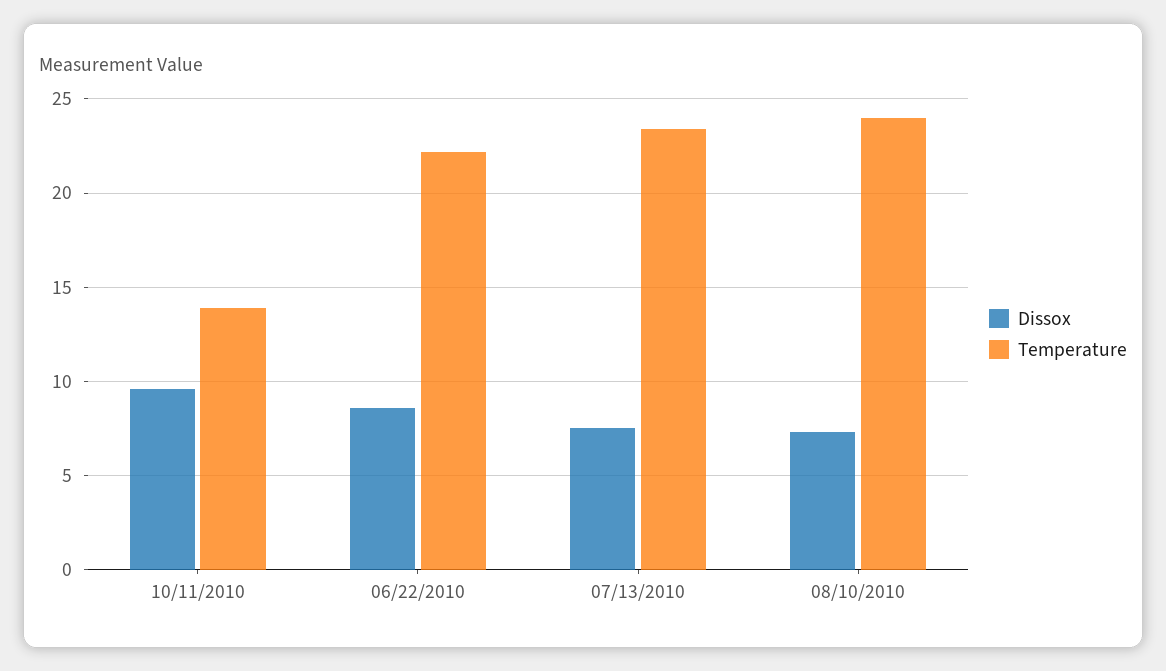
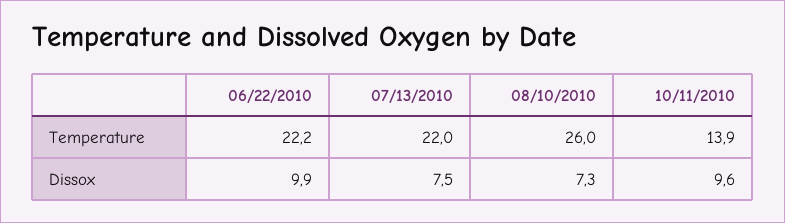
  {
    "Dissox": {
      "10/11/2010": 9.6,
-     "06/22/2010": 8.5,
+     "06/22/2010": 9.9,
      "07/13/2010": 7.5,
      "08/10/2010": 7.3
    },
    "Temperature": {
      "10/11/2010": 13.9,
      "06/22/2010": 22.2,
-     "07/13/2010": 23.5,
+     "07/13/2010": 22,
-     "08/10/2010": 24
+     "08/10/2010": 26
    }
  }

